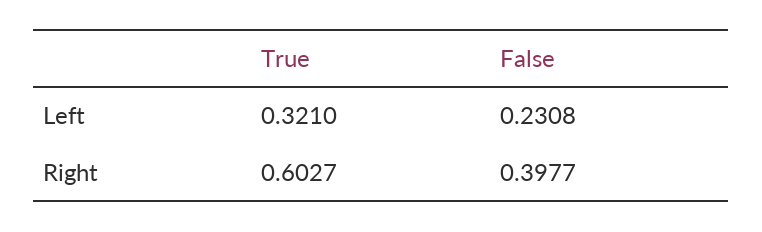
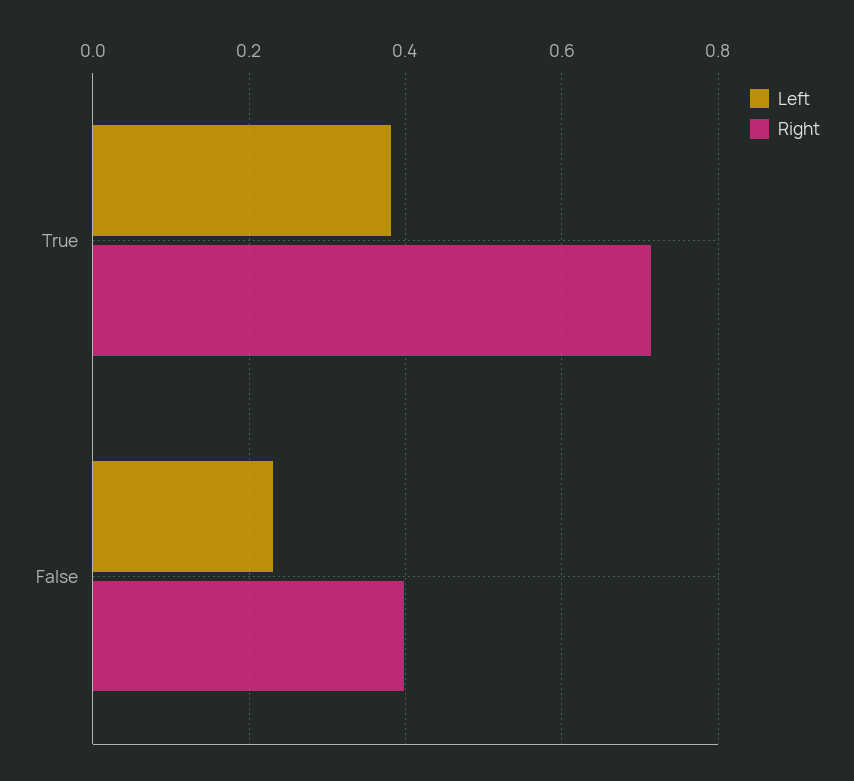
  {
    "Left": {
-     "True": 0.321,
+     "True": 0.38,
      "False": 0.2308
    },
    "Right": {
-     "True": 0.6027,
+     "True": 0.72,
      "False": 0.3977
    }
  }

